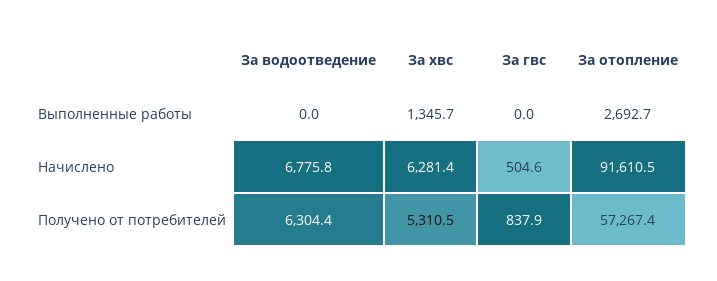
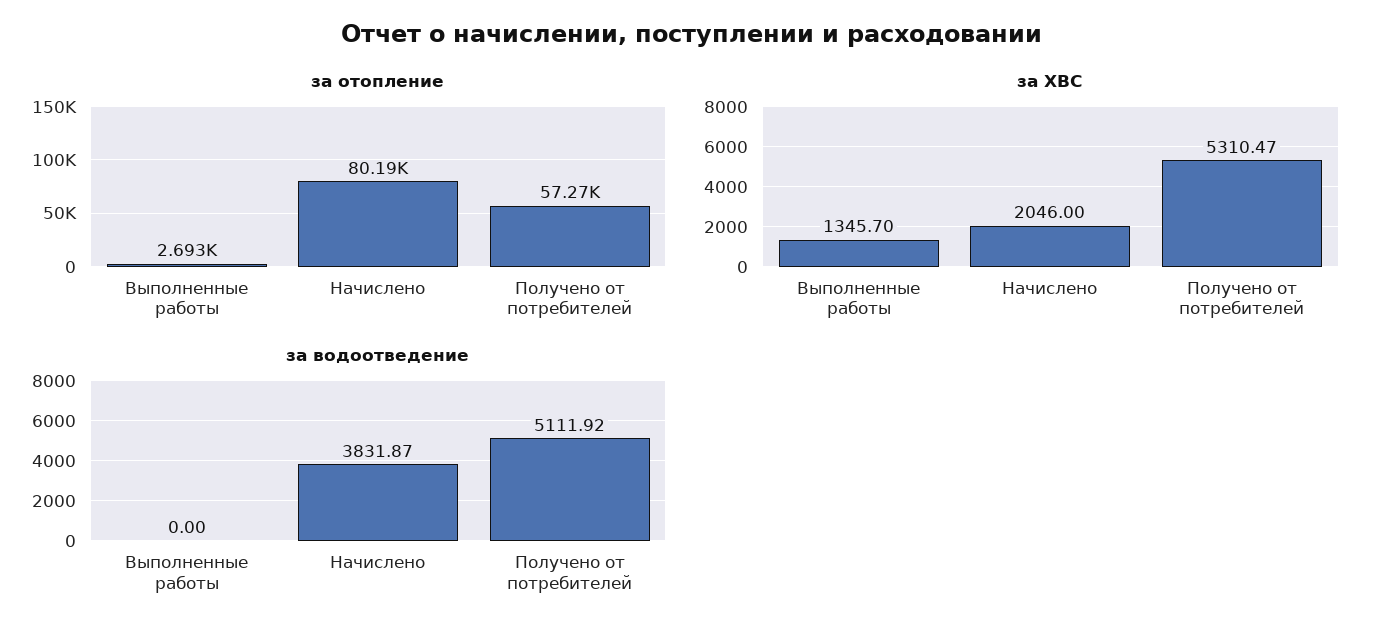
  {
    "За водоотведение": {
      "Выполненные работы": 0,
-     "Начислено": 6775.8,
+     "Начислено": 3831.87,
-     "Получено от потребителей": 6304.4
+     "Получено от потребителей": 5111.92
    },
    "За хвс": {
      "Выполненные работы": 1345.7,
-     "Начислено": 6281.4,
+     "Начислено": 2046,
      "Получено от потребителей": 5310.47
    },
-   "За гвс": {
-     "Выполненные работы": 0,
-     "Начислено": 504.6,
-     "Получено от потребителей": 837.9
-   },
    "За отопление": {
      "Выполненные работы": 2692.7,
-     "Начислено": 91610.5,
+     "Начислено": 80190,
      "Получено от потребителей": 57267.4
    }
  }

